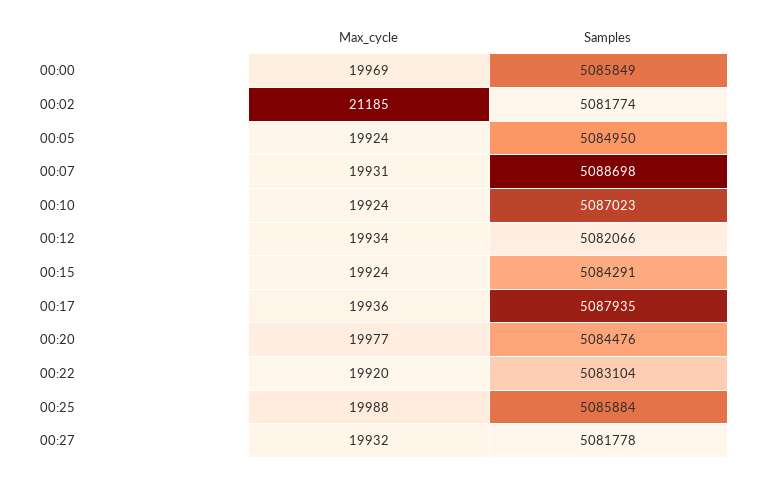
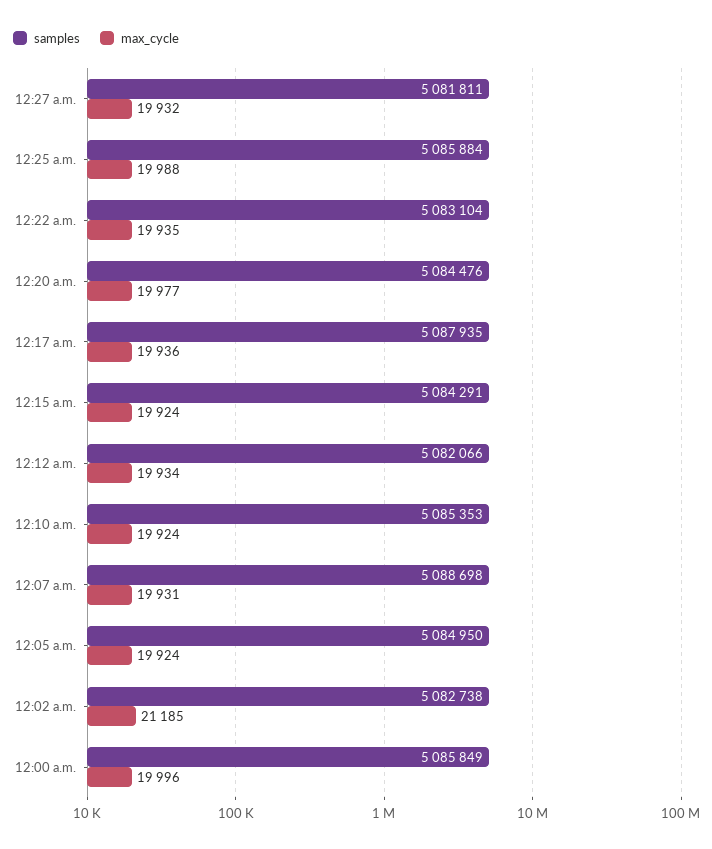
  {
    "Max_cycle": {
-     "00:00": 19969,
+     "00:00": 19996,
      "00:02": 21185,
      "00:05": 19924,
      "00:07": 19931,
      "00:10": 19924,
      "00:12": 19934,
      "00:15": 19924,
      "00:17": 19936,
      "00:20": 19977,
-     "00:22": 19920,
+     "00:22": 19935,
      "00:25": 19988,
      "00:27": 19932
    },
    "Samples": {
      "00:00": 5085849,
-     "00:02": 5081774,
+     "00:02": 5082738,
      "00:05": 5084950,
      "00:07": 5088698,
-     "00:10": 5087023,
+     "00:10": 5085353,
      "00:12": 5082066,
      "00:15": 5084291,
      "00:17": 5087935,
      "00:20": 5084476,
      "00:22": 5083104,
      "00:25": 5085884,
-     "00:27": 5081778
+     "00:27": 5081811
    }
  }

